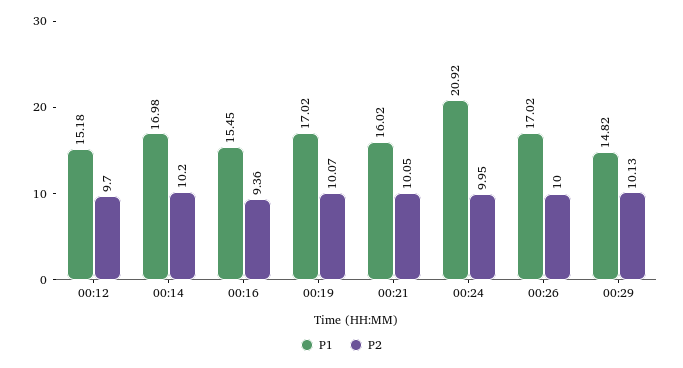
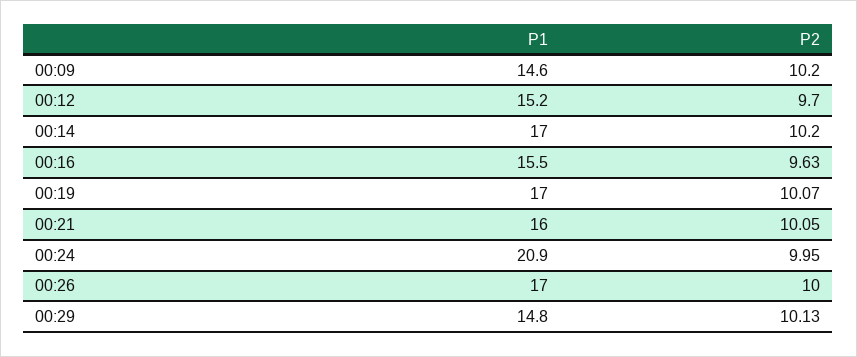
  {
    "P1": {
      "00:12": 15.18,
      "00:14": 16.98,
      "00:16": 15.45,
      "00:19": 17.02,
      "00:21": 16.02,
      "00:24": 20.92,
      "00:26": 17.02,
-     "00:29": 14.82
+     "00:29": 14.82,
+     "00:09": 14.6
    },
    "P2": {
      "00:12": 9.7,
      "00:14": 10.2,
-     "00:16": 9.36,
+     "00:16": 9.63,
      "00:19": 10.07,
      "00:21": 10.05,
      "00:24": 9.95,
      "00:26": 10,
-     "00:29": 10.13
+     "00:29": 10.13,
+     "00:09": 10.2
    }
  }

